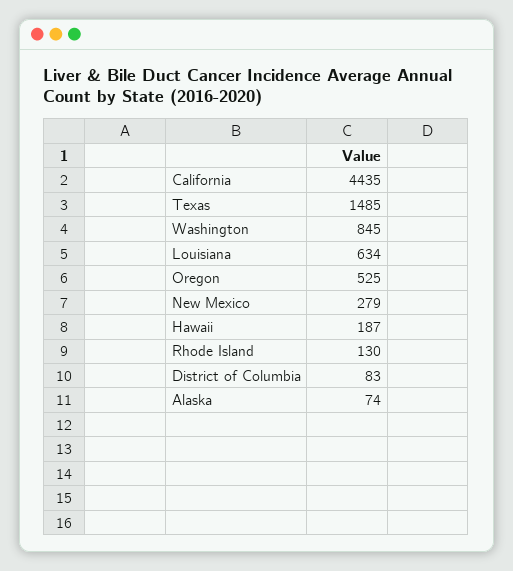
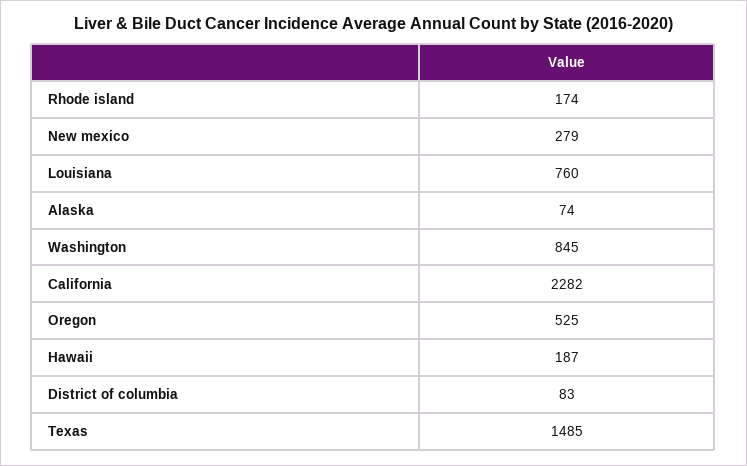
  {
-   "California": 4435,
+   "California": 2282,
    "Texas": 1485,
    "Washington": 845,
-   "Louisiana": 634,
+   "Louisiana": 760,
    "Oregon": 525,
    "New Mexico": 279,
    "Hawaii": 187,
-   "Rhode Island": 130,
+   "Rhode Island": 174,
    "District of Columbia": 83,
    "Alaska": 74
  }

